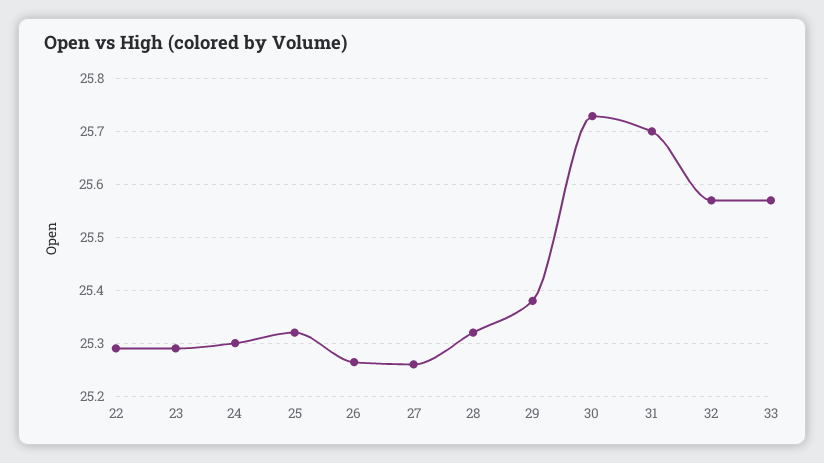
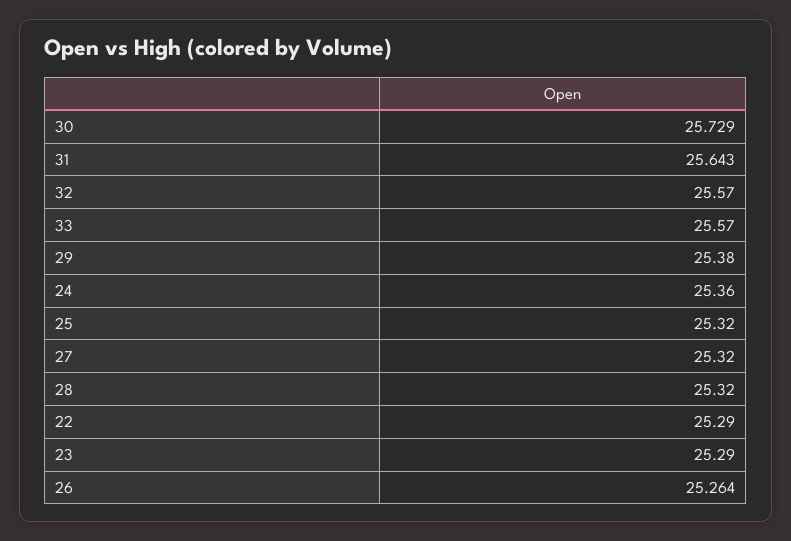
  {
    "22": 25.29,
    "23": 25.29,
-   "24": 25.3,
+   "24": 25.36,
    "25": 25.32,
    "26": 25.264,
-   "27": 25.26,
+   "27": 25.32,
    "28": 25.32,
    "29": 25.38,
    "30": 25.729,
-   "31": 25.7,
+   "31": 25.643,
    "32": 25.57,
    "33": 25.57
  }

